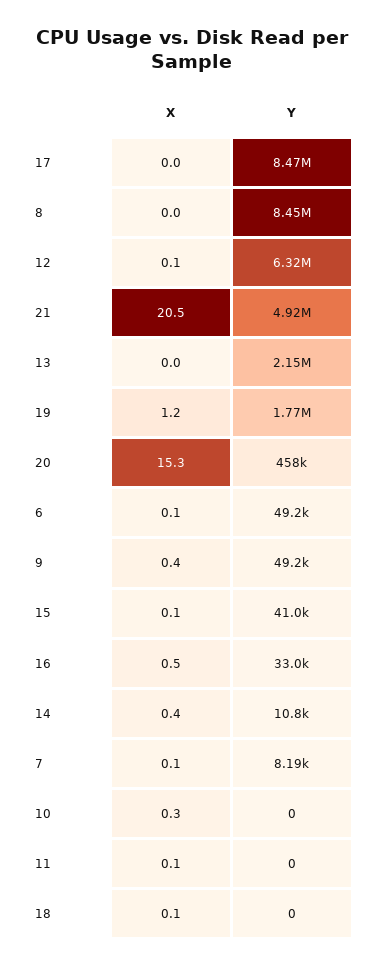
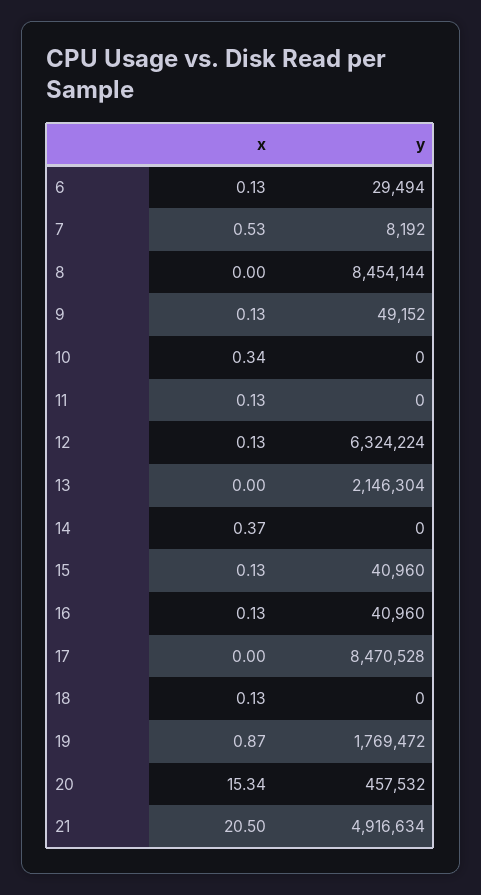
  {
    "X": {
      "17": 0,
      "8": 0,
      "12": 0.13,
      "21": 20.5,
      "13": 0,
-     "19": 1.2,
+     "19": 0.87,
      "20": 15.34,
      "6": 0.13,
-     "9": 0.4,
+     "9": 0.13,
      "15": 0.13,
-     "16": 0.5,
+     "16": 0.13,
      "14": 0.37,
-     "7": 0.1,
+     "7": 0.53,
      "10": 0.34,
      "11": 0.13,
      "18": 0.13
    },
    "Y": {
      "17": 8470528,
      "8": 8454144,
      "12": 6324224,
      "21": 4916634,
      "13": 2146304,
      "19": 1769472,
      "20": 457532,
-     "6": 49200,
+     "6": 29494,
      "9": 49152,
      "15": 40960,
-     "16": 33000,
+     "16": 40960,
-     "14": 10800,
+     "14": 0,
      "7": 8192,
      "10": 0,
      "11": 0,
      "18": 0
    }
  }

